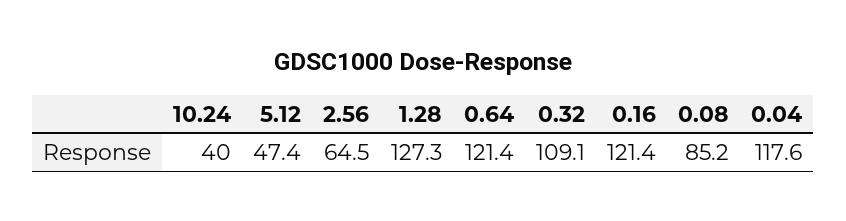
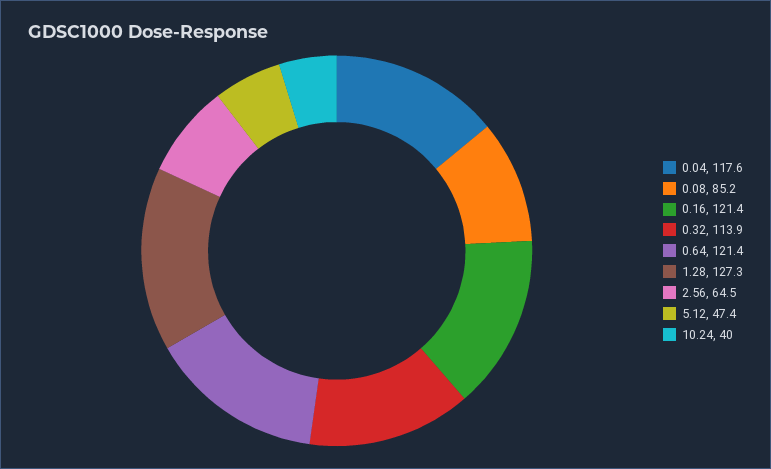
  {
    "10.24": 40,
    "5.12": 47.4,
    "2.56": 64.5,
    "1.28": 127.3,
    "0.64": 121.4,
-   "0.32": 109.1,
+   "0.32": 113.9,
    "0.16": 121.4,
    "0.08": 85.2,
    "0.04": 117.6
  }

